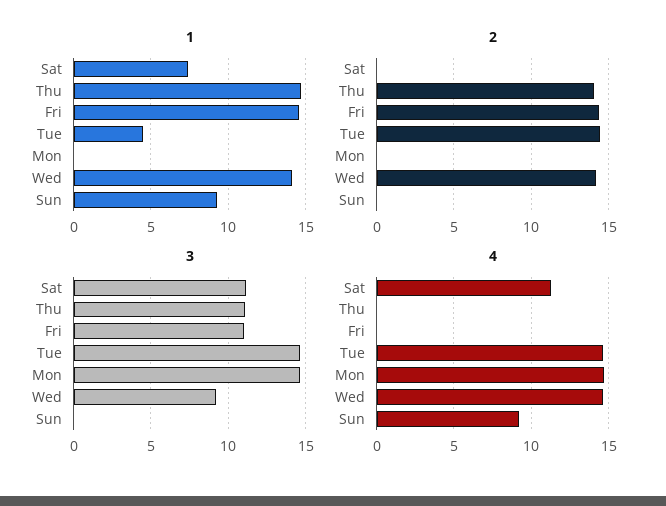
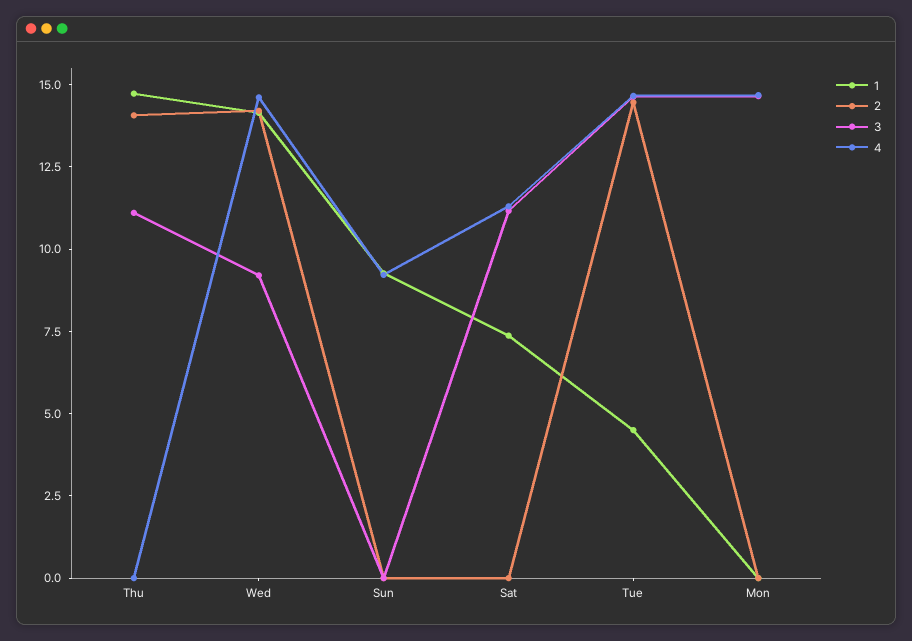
  {
    "1": {
      "Sat": 7.5,
      "Thu": 14.5,
-     "Fri": 14.5,
      "Tue": 4.5,
      "Mon": 0,
      "Wed": 14,
      "Sun": 9.5
    },
    "2": {
      "Sat": 0,
      "Thu": 14,
-     "Fri": 14.5,
      "Tue": 14.5,
      "Mon": 0,
      "Wed": 14,
      "Sun": 0
    },
    "3": {
      "Sat": 11,
      "Thu": 11,
-     "Fri": 11,
      "Tue": 14.5,
      "Mon": 14.5,
      "Wed": 9,
      "Sun": 0
    },
    "4": {
      "Sat": 11.5,
      "Thu": 0,
-     "Fri": 0,
      "Tue": 14.5,
      "Mon": 14.5,
      "Wed": 14.5,
      "Sun": 9
    }
  }

